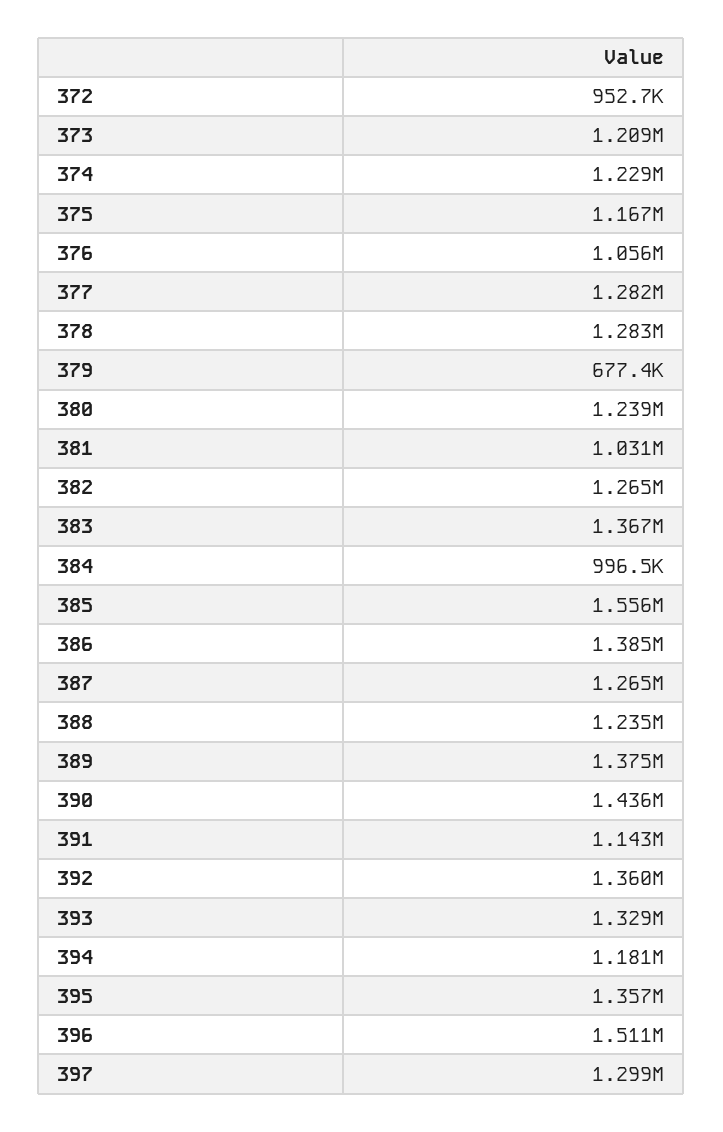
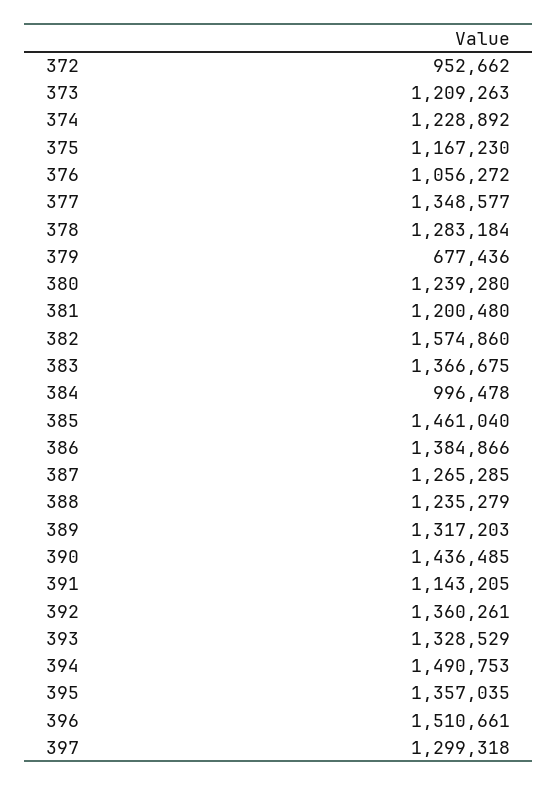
  {
    "372": 952662,
    "373": 1209263,
    "374": 1228892,
    "375": 1167230,
    "376": 1056272,
-   "377": 1282000,
+   "377": 1348577,
    "378": 1283184,
    "379": 677436,
    "380": 1239280,
-   "381": 1031000,
+   "381": 1200480,
-   "382": 1265000,
+   "382": 1574860,
    "383": 1366675,
    "384": 996478,
-   "385": 1556000,
+   "385": 1461040,
    "386": 1384866,
    "387": 1265285,
    "388": 1235279,
-   "389": 1375000,
+   "389": 1317203,
    "390": 1436485,
    "391": 1143205,
    "392": 1360261,
    "393": 1328529,
-   "394": 1181000,
+   "394": 1490753,
    "395": 1357035,
    "396": 1510661,
    "397": 1299318
  }

